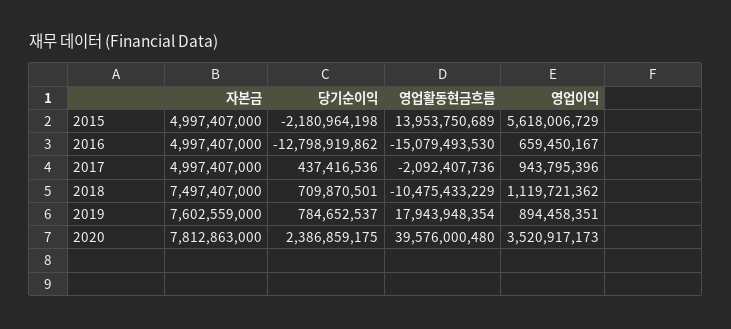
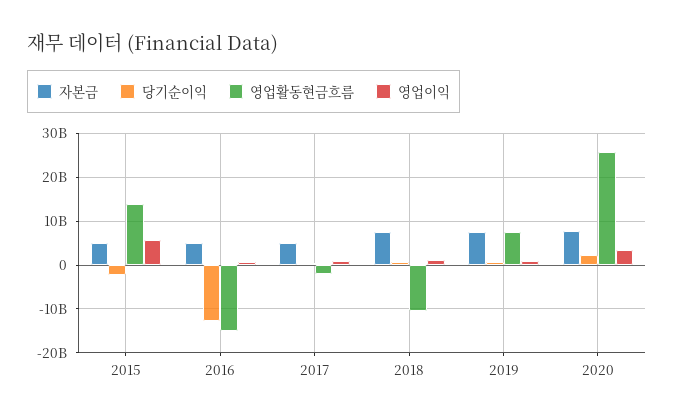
  {
    "자본금": {
      "2015": 4997407000,
      "2016": 4997407000,
      "2017": 4997407000,
      "2018": 7497407000,
      "2019": 7602559000,
      "2020": 7812863000
    },
    "당기순이익": {
      "2015": -2180964198,
      "2016": -12798919862,
      "2017": 437416536,
      "2018": 709870501,
      "2019": 784652537,
      "2020": 2386859175
    },
    "영업활동현금흐름": {
      "2015": 13953750689,
      "2016": -15079493530,
      "2017": -2092407736,
      "2018": -10475433229,
-     "2019": 17943948354,
+     "2019": 8000000000,
-     "2020": 39576000480
+     "2020": 26000000000
    },
    "영업이익": {
      "2015": 5618006729,
      "2016": 659450167,
      "2017": 943795396,
      "2018": 1119721362,
      "2019": 894458351,
      "2020": 3520917173
    }
  }

